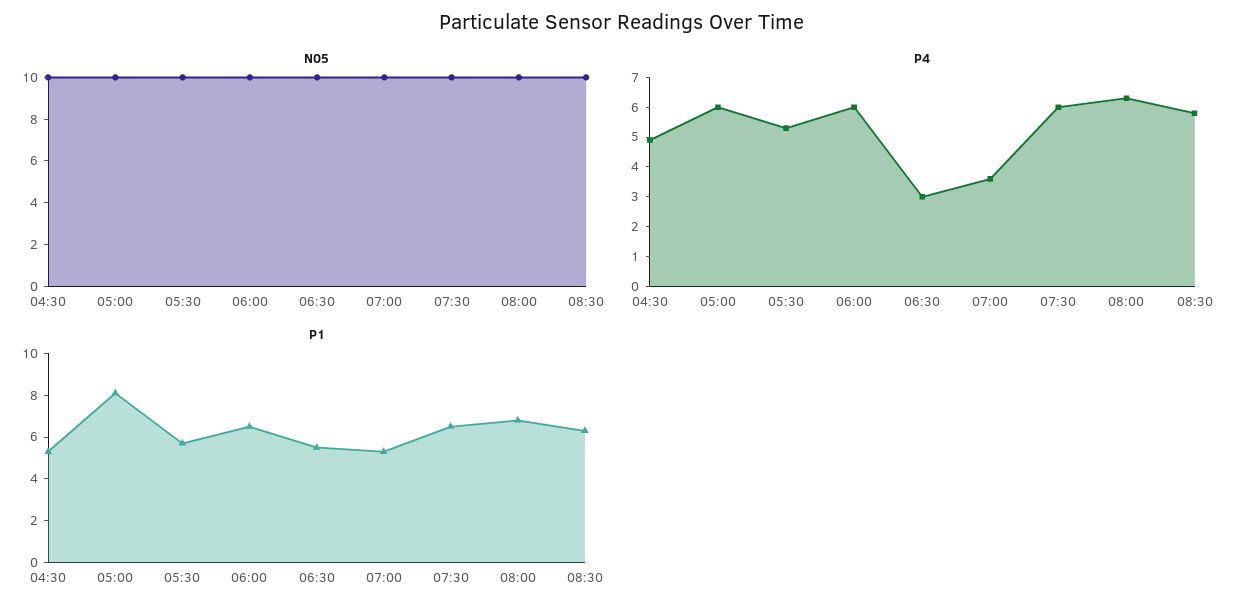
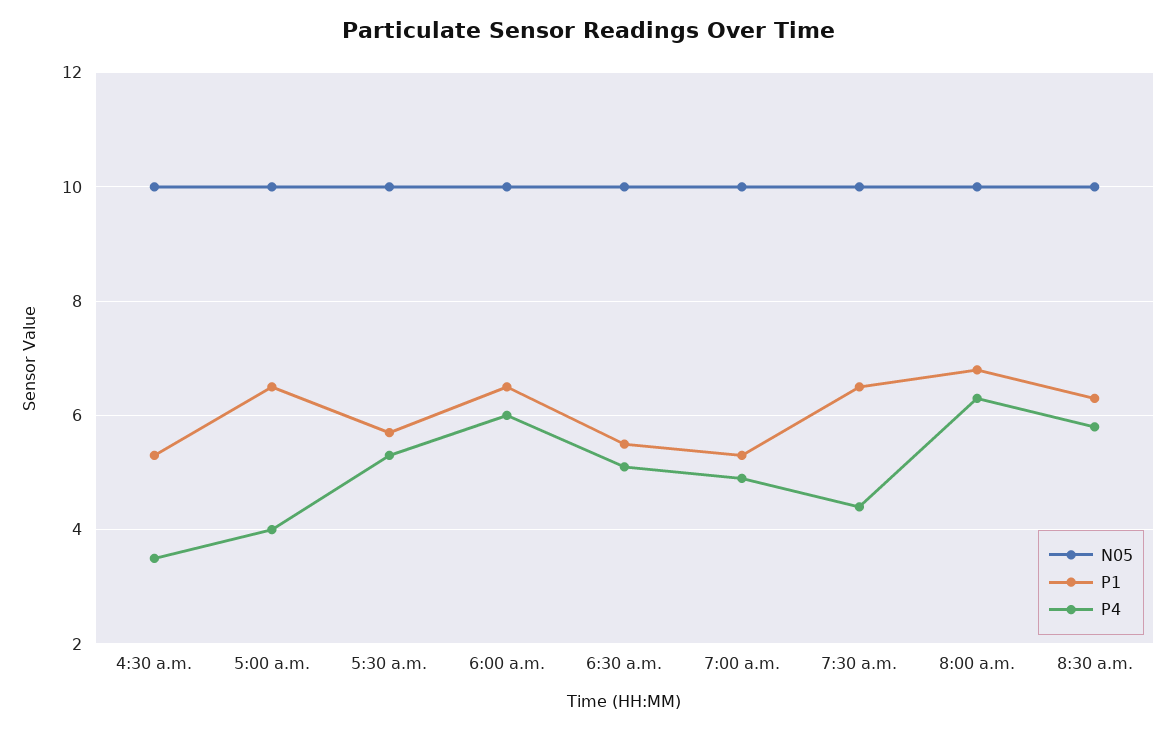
  {
    "N05": {
      "04:30": 10,
      "05:00": 10,
      "05:30": 10,
      "06:00": 10,
      "06:30": 10,
      "07:00": 10,
      "07:30": 10,
      "08:00": 10,
      "08:30": 10
    },
    "P4": {
-     "04:30": 5,
+     "04:30": 3.5,
-     "05:00": 6,
+     "05:00": 4,
      "05:30": 5.5,
      "06:00": 6,
-     "06:30": 3,
+     "06:30": 5,
-     "07:00": 3.5,
+     "07:00": 5,
-     "07:30": 6,
+     "07:30": 4.5,
      "08:00": 6.5,
      "08:30": 6
    },
    "P1": {
      "04:30": 5.5,
-     "05:00": 8,
+     "05:00": 6.5,
      "05:30": 5.5,
      "06:00": 6.5,
      "06:30": 5.5,
      "07:00": 5.5,
      "07:30": 6.5,
      "08:00": 7,
      "08:30": 6.5
    }
  }

